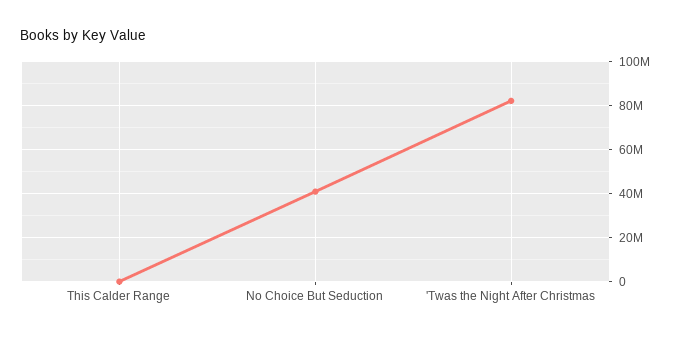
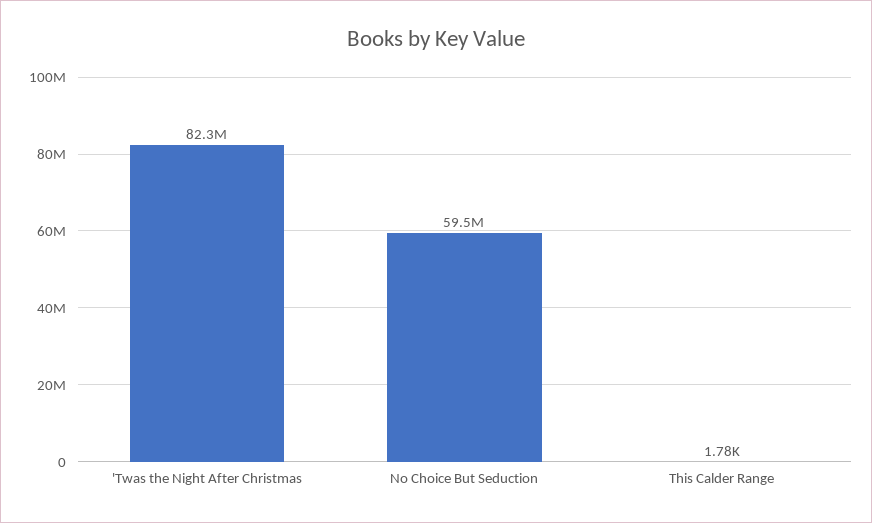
  {
    "This Calder Range": 1780,
-   "No Choice But Seduction": 40000000,
+   "No Choice But Seduction": 59500000,
    "'Twas the Night After Christmas": 82300000
  }

